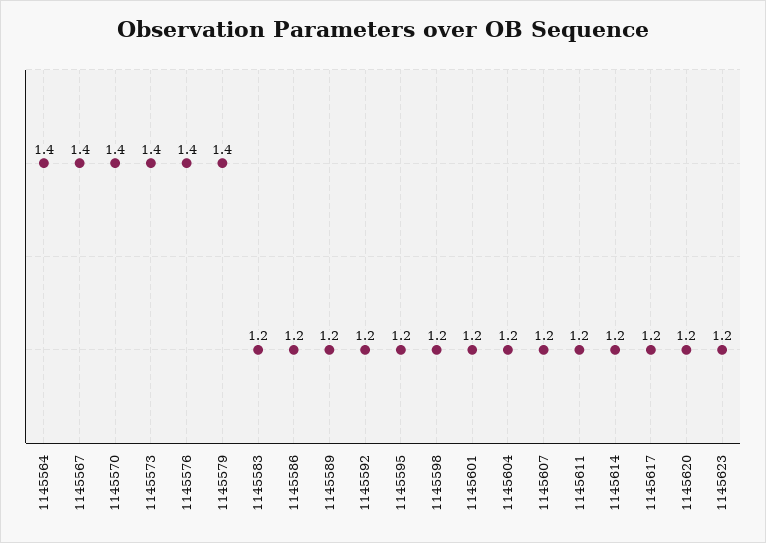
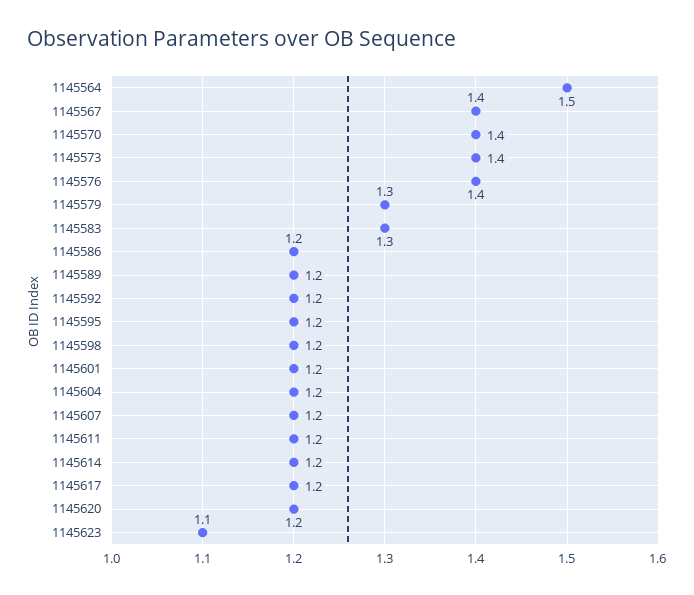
  {
-   "1145564": 1.4,
+   "1145564": 1.5,
    "1145567": 1.4,
    "1145570": 1.4,
    "1145573": 1.4,
    "1145576": 1.4,
-   "1145579": 1.4,
+   "1145579": 1.3,
-   "1145583": 1.2,
+   "1145583": 1.3,
    "1145586": 1.2,
    "1145589": 1.2,
    "1145592": 1.2,
    "1145595": 1.2,
    "1145598": 1.2,
    "1145601": 1.2,
    "1145604": 1.2,
    "1145607": 1.2,
    "1145611": 1.2,
    "1145614": 1.2,
    "1145617": 1.2,
    "1145620": 1.2,
-   "1145623": 1.2
+   "1145623": 1.1
  }

